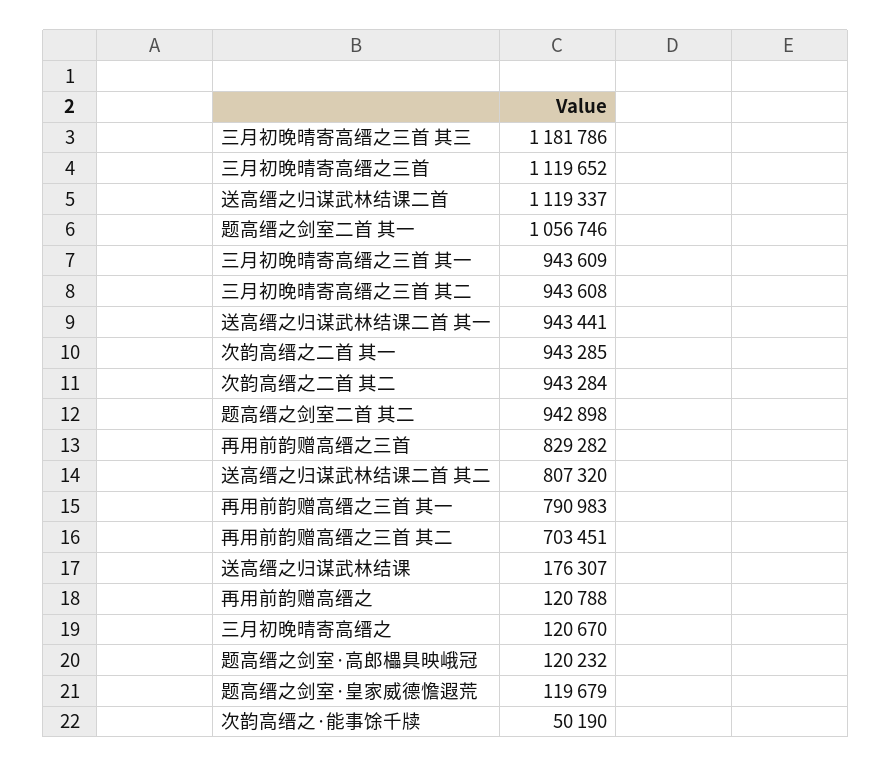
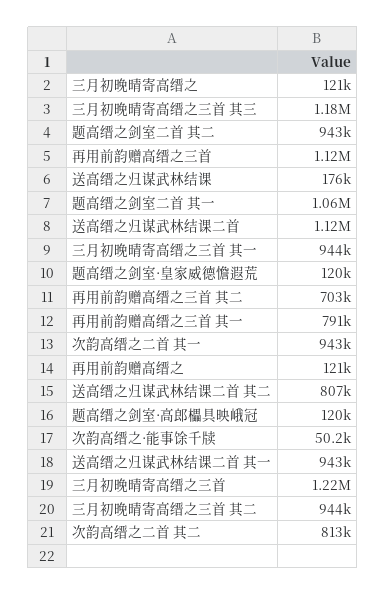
  {
    "三月初晚晴寄高缙之三首 其三": 1181786,
-   "三月初晚晴寄高缙之三首": 1119652,
+   "三月初晚晴寄高缙之三首": 1220000,
    "送高缙之归谋武林结课二首": 1119337,
    "题高缙之剑室二首 其一": 1056746,
    "三月初晚晴寄高缙之三首 其一": 943609,
    "三月初晚晴寄高缙之三首 其二": 943608,
    "送高缙之归谋武林结课二首 其一": 943441,
    "次韵高缙之二首 其一": 943285,
-   "次韵高缙之二首 其二": 943284,
+   "次韵高缙之二首 其二": 813000,
    "题高缙之剑室二首 其二": 942898,
-   "再用前韵赠高缙之三首": 829282,
+   "再用前韵赠高缙之三首": 1120000,
    "送高缙之归谋武林结课二首 其二": 807320,
    "再用前韵赠高缙之三首 其一": 790983,
    "再用前韵赠高缙之三首 其二": 703451,
    "送高缙之归谋武林结课": 176307,
    "再用前韵赠高缙之": 120788,
    "三月初晚晴寄高缙之": 120670,
    "题高缙之剑室·高郎櫑具映峨冠": 120232,
    "题高缙之剑室·皇家威德憺遐荒": 119679,
    "次韵高缙之·能事馀千牍": 50190
  }

